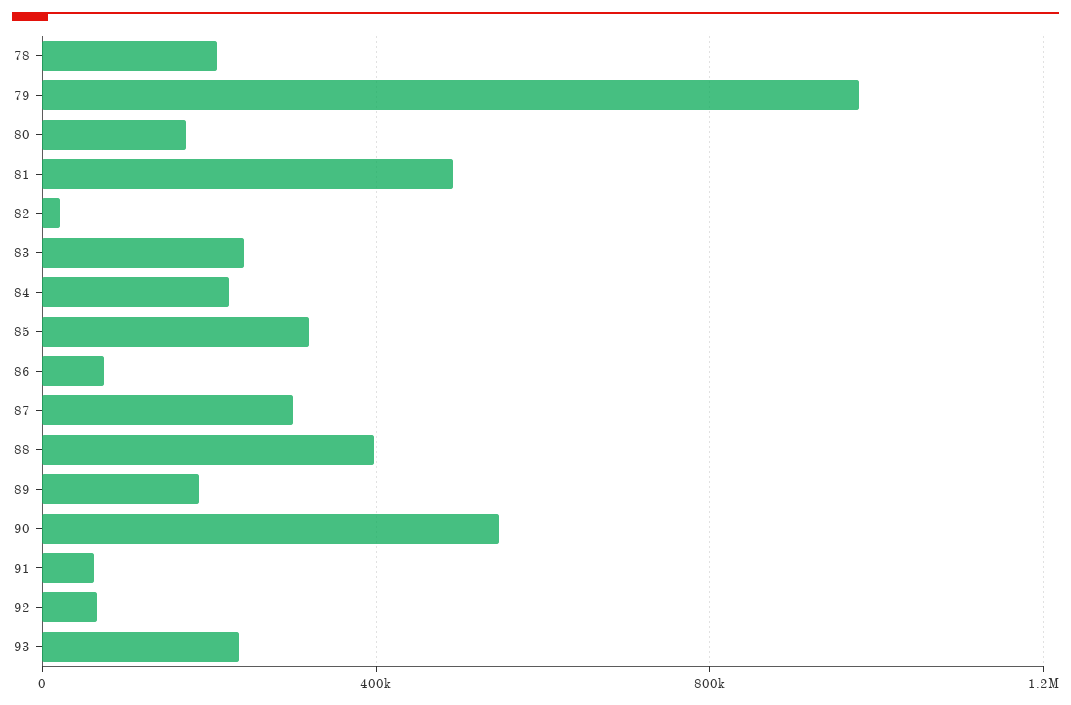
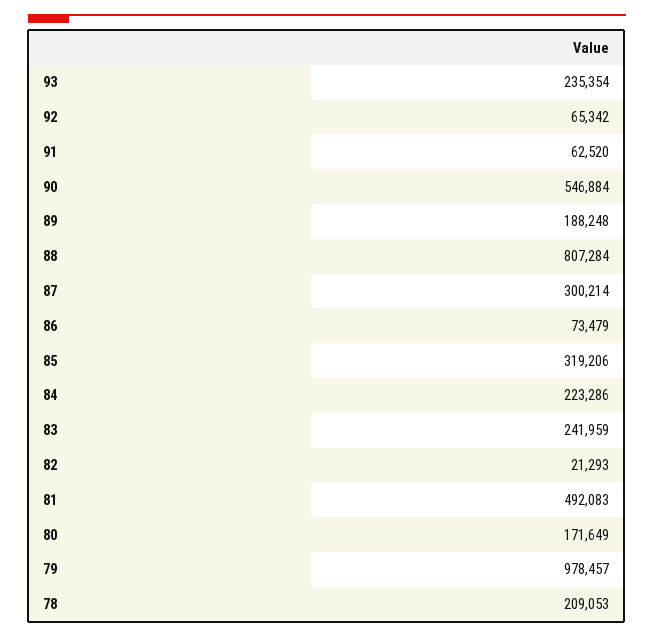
  {
    "78": 209053,
    "79": 978457,
    "80": 171649,
    "81": 492083,
    "82": 21293,
    "83": 241959,
    "84": 223286,
    "85": 319206,
    "86": 73479,
    "87": 300214,
-   "88": 400000,
+   "88": 807284,
    "89": 188248,
    "90": 546884,
    "91": 62520,
    "92": 65342,
    "93": 235354
  }

